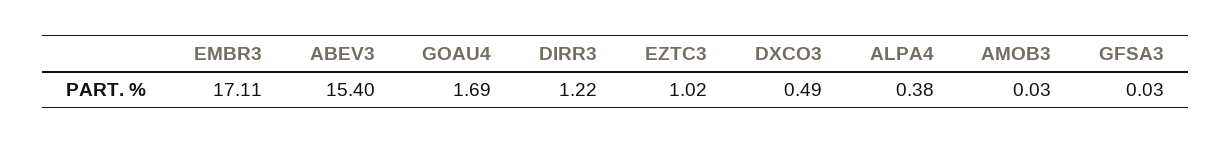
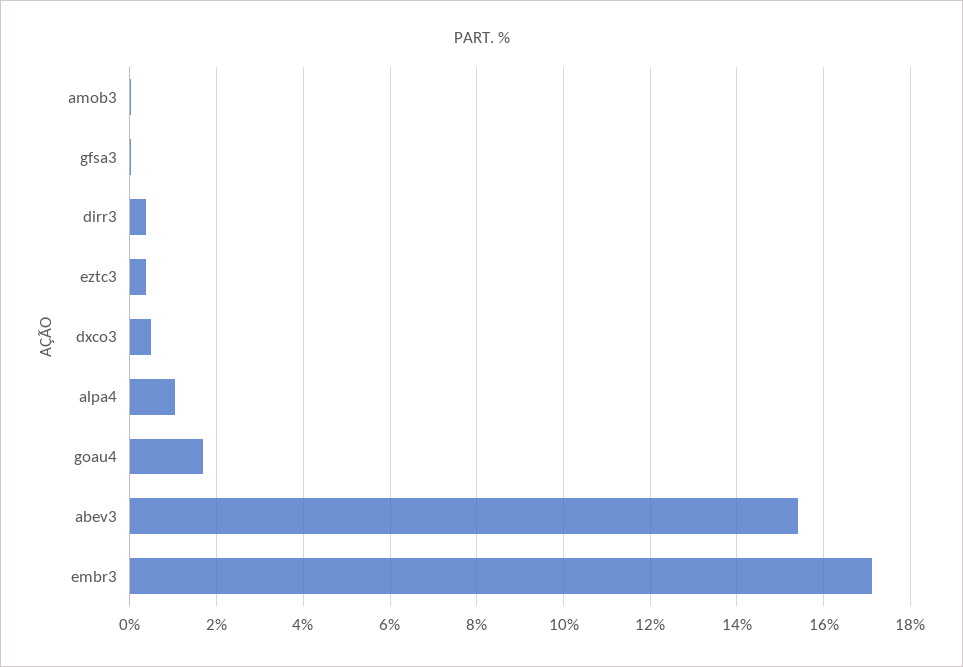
  {
    "EMBR3": 17.11,
    "ABEV3": 15.4,
    "GOAU4": 1.69,
-   "DIRR3": 1.22,
+   "DIRR3": 0.4,
-   "EZTC3": 1.02,
+   "EZTC3": 0.4,
    "DXCO3": 0.49,
-   "ALPA4": 0.38,
+   "ALPA4": 1,
    "AMOB3": 0.03,
    "GFSA3": 0.03
  }

